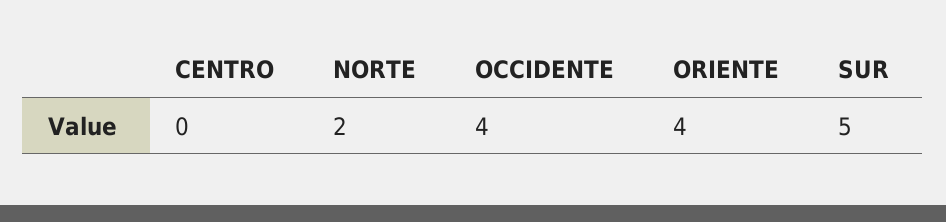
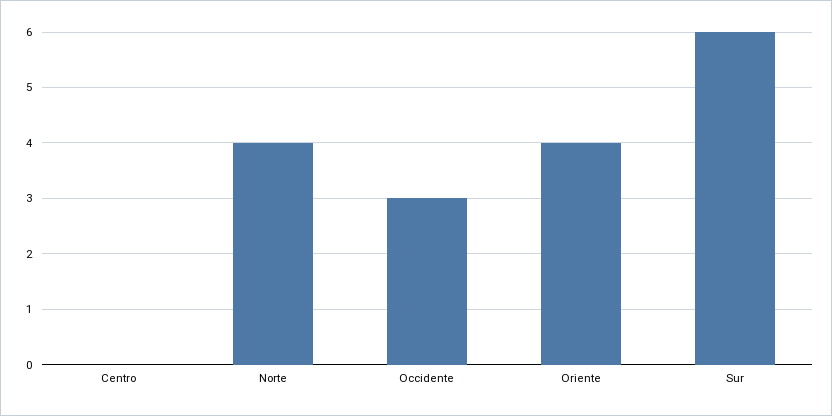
  {
    "CENTRO": 0,
-   "NORTE": 2,
+   "NORTE": 4,
-   "OCCIDENTE": 4,
+   "OCCIDENTE": 3,
    "ORIENTE": 4,
-   "SUR": 5
+   "SUR": 6
  }

